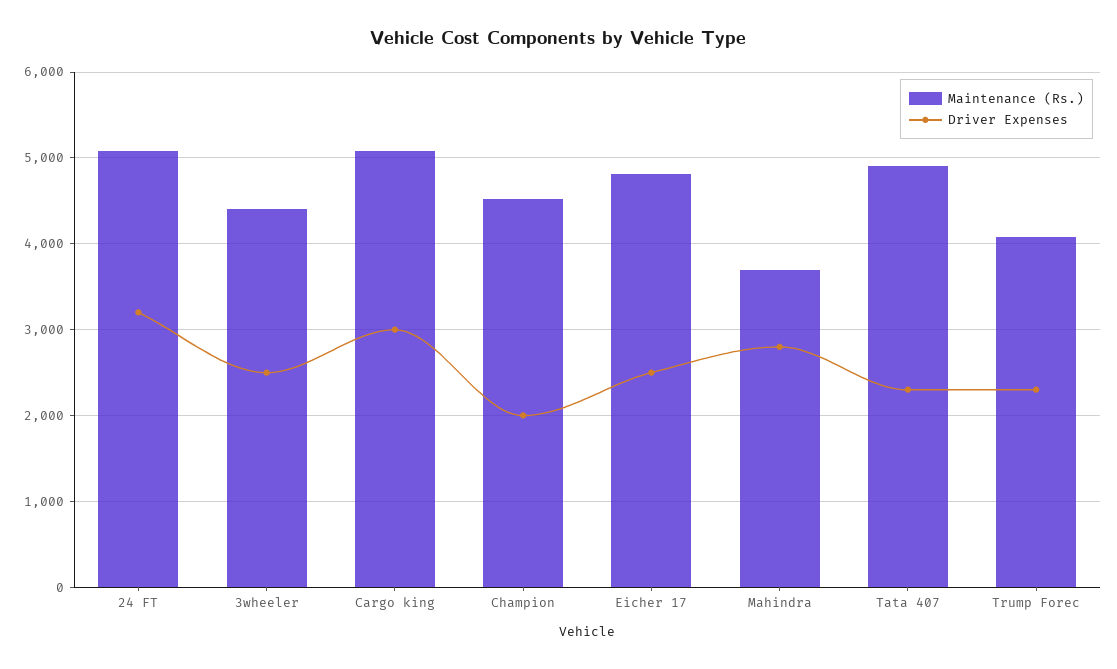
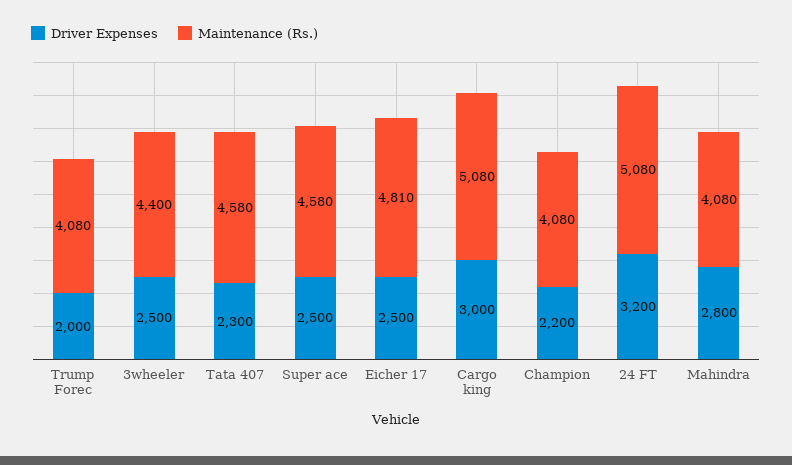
  {
    "Maintenance (Rs.)": {
      "24 FT": 5080,
      "3wheeler": 4400,
      "Cargo king": 5080,
-     "Champion": 4500,
+     "Champion": 4080,
      "Eicher 17": 4810,
-     "Mahindra": 3700,
+     "Mahindra": 4080,
-     "Tata 407": 4900,
+     "Tata 407": 4580,
-     "Trump Forec": 4080
+     "Trump Forec": 4080,
+     "Super ace": 4580
    },
    "Driver Expenses": {
      "24 FT": 3200,
      "3wheeler": 2500,
      "Cargo king": 3000,
-     "Champion": 2000,
+     "Champion": 2200,
      "Eicher 17": 2500,
      "Mahindra": 2800,
      "Tata 407": 2300,
-     "Trump Forec": 2300
+     "Trump Forec": 2000,
+     "Super ace": 2500
    }
  }

